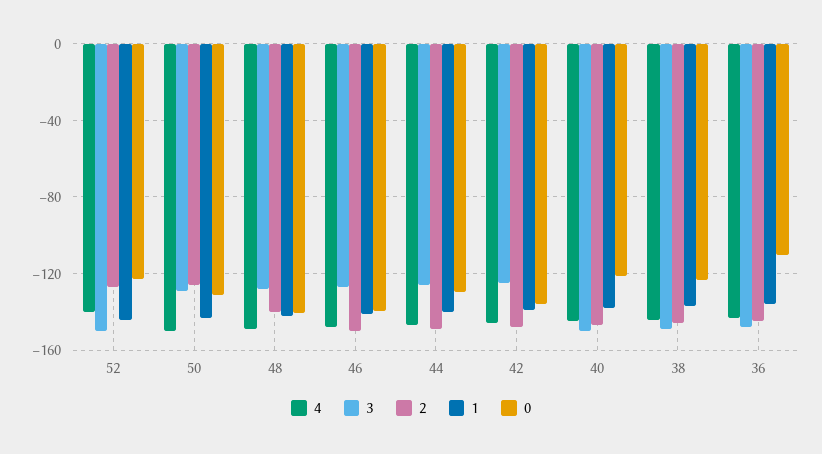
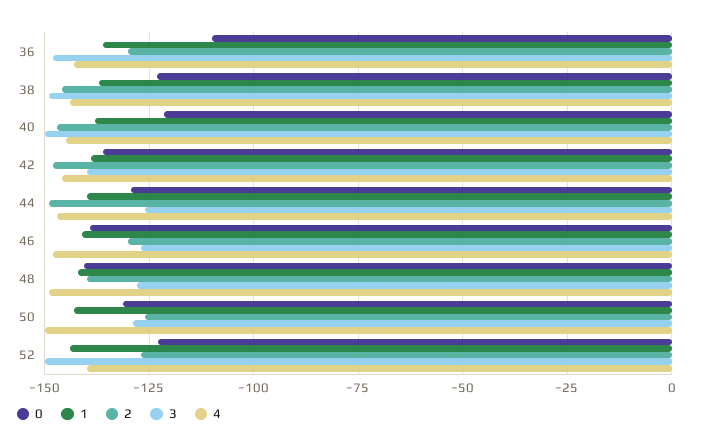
  {
    "4": {
      "52": -140,
      "50": -150,
      "48": -150,
      "46": -147.5,
      "44": -147.5,
      "42": -145,
      "40": -145,
      "38": -145,
      "36": -142.5
    },
    "3": {
      "52": -150,
      "50": -130,
      "48": -127.5,
      "46": -127.5,
      "44": -125,
-     "42": -125,
+     "42": -140,
      "40": -150,
      "38": -150,
      "36": -147.5
    },
    "2": {
      "52": -127.5,
      "50": -125,
      "48": -140,
-     "46": -150,
+     "46": -130,
      "44": -150,
      "42": -147.5,
      "40": -147.5,
      "38": -145,
-     "36": -145
+     "36": -130
    },
    "1": {
      "52": -145,
      "50": -142.5,
      "48": -142.5,
      "46": -140,
      "44": -140,
      "42": -140,
      "40": -137.5,
      "38": -137.5,
      "36": -135
    },
    "0": {
      "52": -122.5,
      "50": -130,
      "48": -140,
      "46": -140,
      "44": -130,
      "42": -135,
      "40": -122.5,
      "38": -122.5,
      "36": -110
    }
  }

